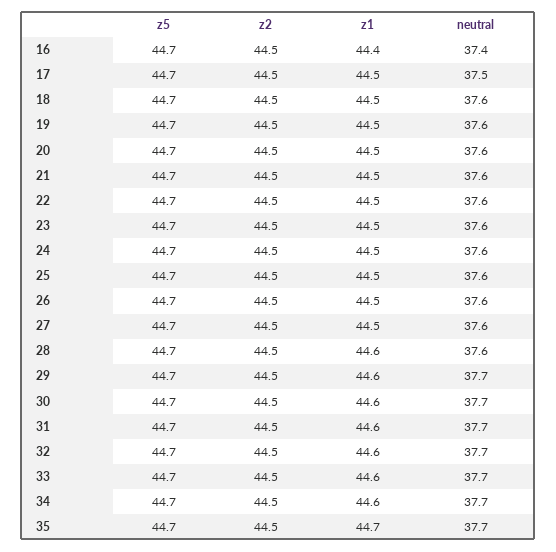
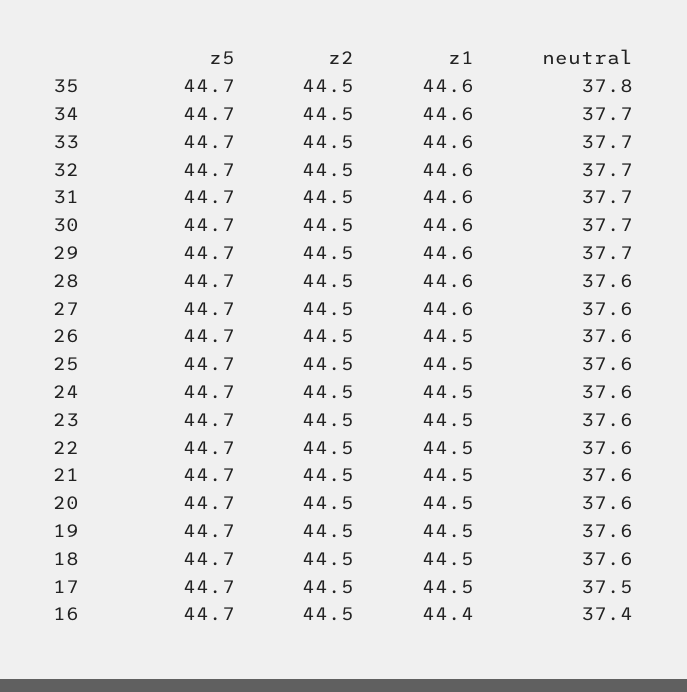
  {
    "z5": {
      "16": 44.7,
      "17": 44.7,
      "18": 44.7,
      "19": 44.7,
      "20": 44.7,
      "21": 44.7,
      "22": 44.7,
      "23": 44.7,
      "24": 44.7,
      "25": 44.7,
      "26": 44.7,
      "27": 44.7,
      "28": 44.7,
      "29": 44.7,
      "30": 44.7,
      "31": 44.7,
      "32": 44.7,
      "33": 44.7,
      "34": 44.7,
      "35": 44.7
    },
    "z2": {
      "16": 44.5,
      "17": 44.5,
      "18": 44.5,
      "19": 44.5,
      "20": 44.5,
      "21": 44.5,
      "22": 44.5,
      "23": 44.5,
      "24": 44.5,
      "25": 44.5,
      "26": 44.5,
      "27": 44.5,
      "28": 44.5,
      "29": 44.5,
      "30": 44.5,
      "31": 44.5,
      "32": 44.5,
      "33": 44.5,
      "34": 44.5,
      "35": 44.5
    },
    "z1": {
      "16": 44.4,
      "17": 44.5,
      "18": 44.5,
      "19": 44.5,
      "20": 44.5,
      "21": 44.5,
      "22": 44.5,
      "23": 44.5,
      "24": 44.5,
      "25": 44.5,
      "26": 44.5,
-     "27": 44.5,
+     "27": 44.6,
      "28": 44.6,
      "29": 44.6,
      "30": 44.6,
      "31": 44.6,
      "32": 44.6,
      "33": 44.6,
      "34": 44.6,
-     "35": 44.7
+     "35": 44.6
    },
    "neutral": {
      "16": 37.4,
      "17": 37.5,
      "18": 37.6,
      "19": 37.6,
      "20": 37.6,
      "21": 37.6,
      "22": 37.6,
      "23": 37.6,
      "24": 37.6,
      "25": 37.6,
      "26": 37.6,
      "27": 37.6,
      "28": 37.6,
      "29": 37.7,
      "30": 37.7,
      "31": 37.7,
      "32": 37.7,
      "33": 37.7,
      "34": 37.7,
-     "35": 37.7
+     "35": 37.8
    }
  }

